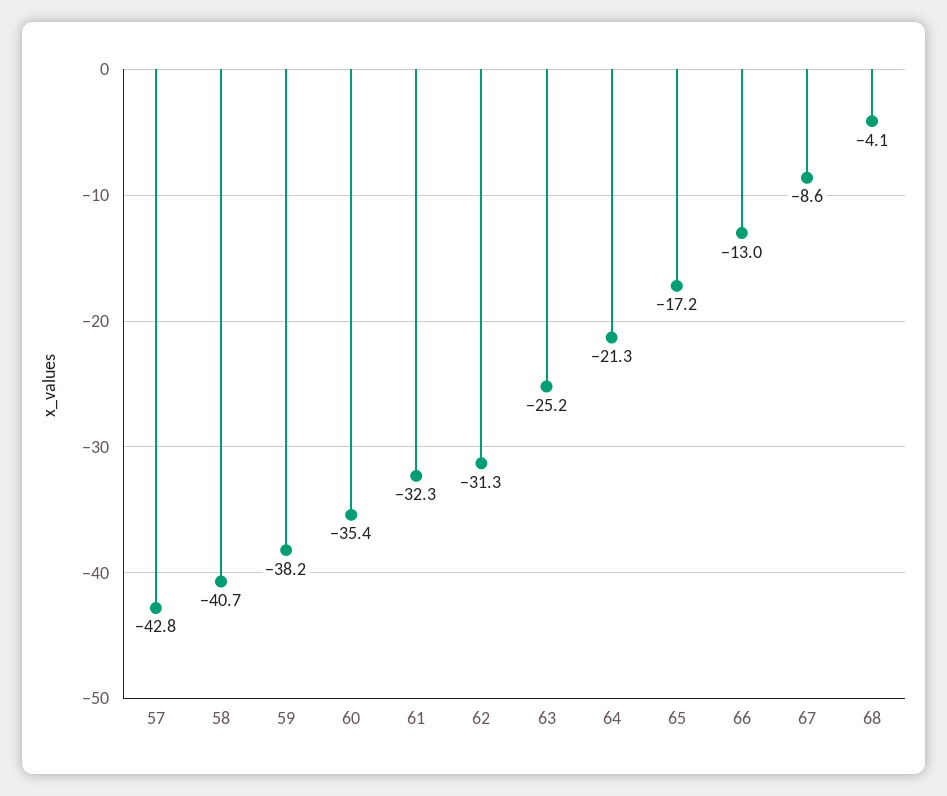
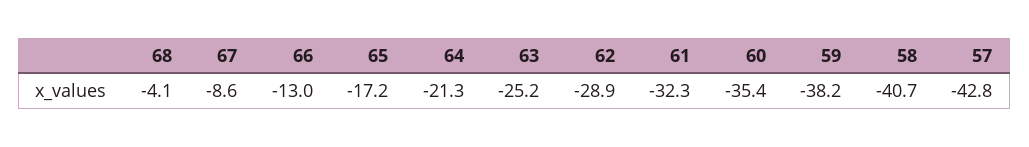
  {
    "57": -42.8,
    "58": -40.7,
    "59": -38.2,
    "60": -35.4,
    "61": -32.3,
-   "62": -31.3,
+   "62": -28.9,
    "63": -25.2,
    "64": -21.3,
    "65": -17.2,
    "66": -13,
    "67": -8.6,
    "68": -4.1
  }

